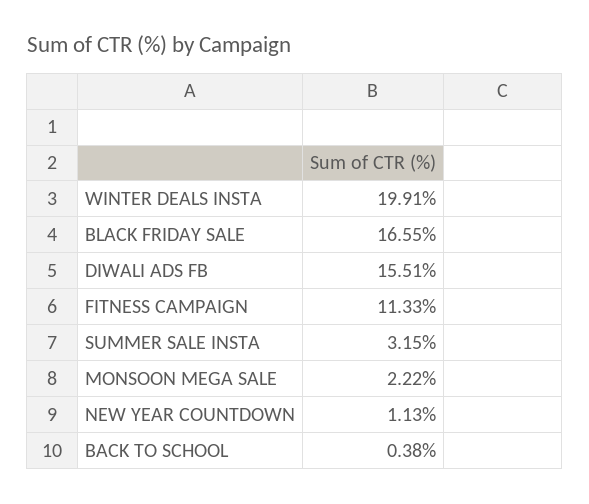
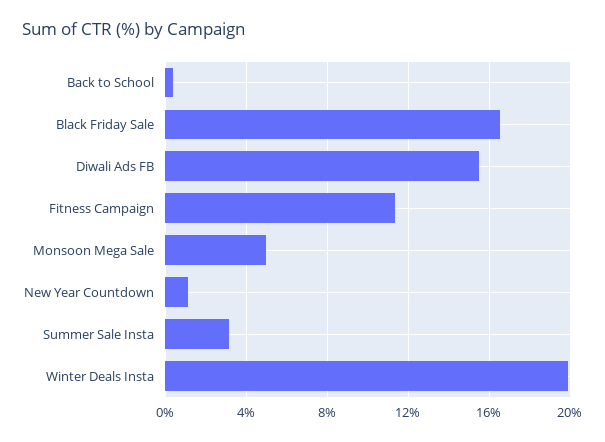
  {
    "WINTER DEALS INSTA": 19.91,
    "BLACK FRIDAY SALE": 16.55,
    "DIWALI ADS FB": 15.51,
    "FITNESS CAMPAIGN": 11.33,
    "SUMMER SALE INSTA": 3.15,
-   "MONSOON MEGA SALE": 2.22,
+   "MONSOON MEGA SALE": 5,
    "NEW YEAR COUNTDOWN": 1.13,
    "BACK TO SCHOOL": 0.38
  }

